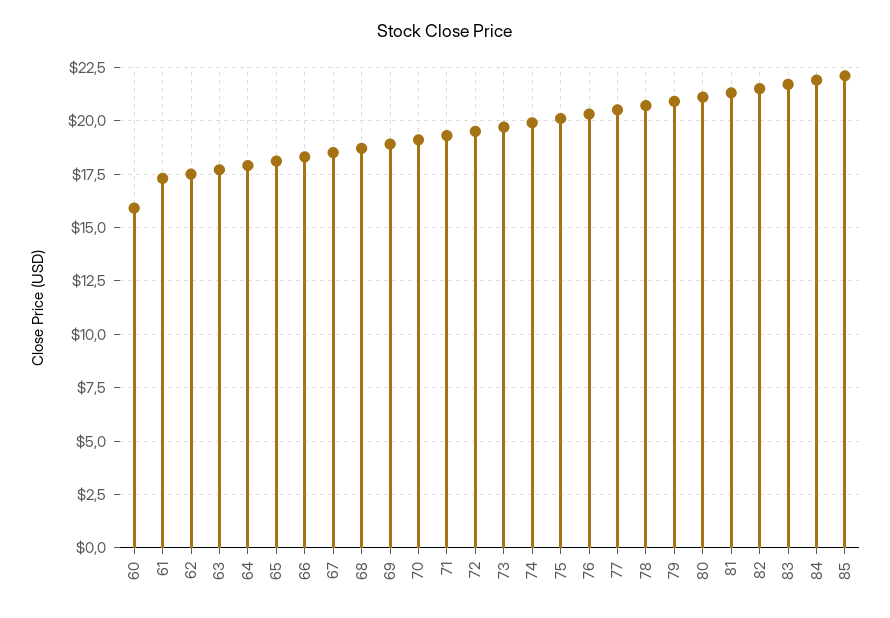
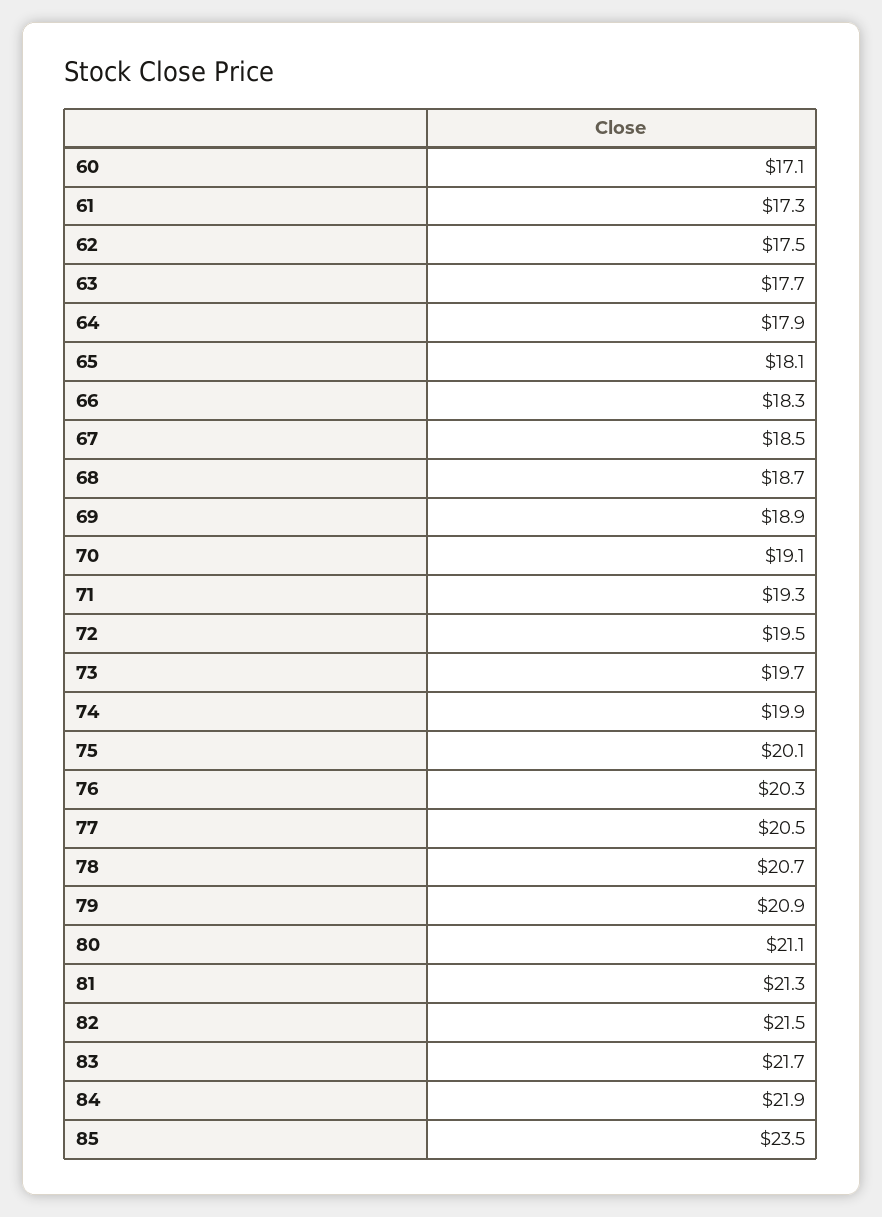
  {
-   "60": 16,
+   "60": 17.1,
    "61": 17.3,
    "62": 17.5,
    "63": 17.7,
    "64": 17.9,
    "65": 18.1,
    "66": 18.3,
    "67": 18.5,
    "68": 18.7,
    "69": 18.9,
    "70": 19.1,
    "71": 19.3,
    "72": 19.5,
    "73": 19.7,
    "74": 19.9,
    "75": 20.1,
    "76": 20.3,
    "77": 20.5,
    "78": 20.7,
    "79": 20.9,
    "80": 21.1,
    "81": 21.3,
    "82": 21.5,
    "83": 21.7,
    "84": 21.9,
-   "85": 22
+   "85": 23.5
  }

